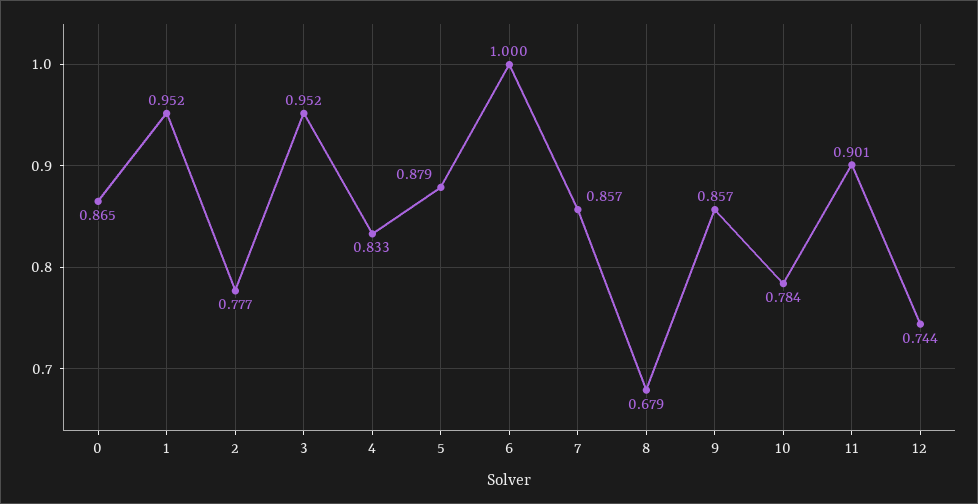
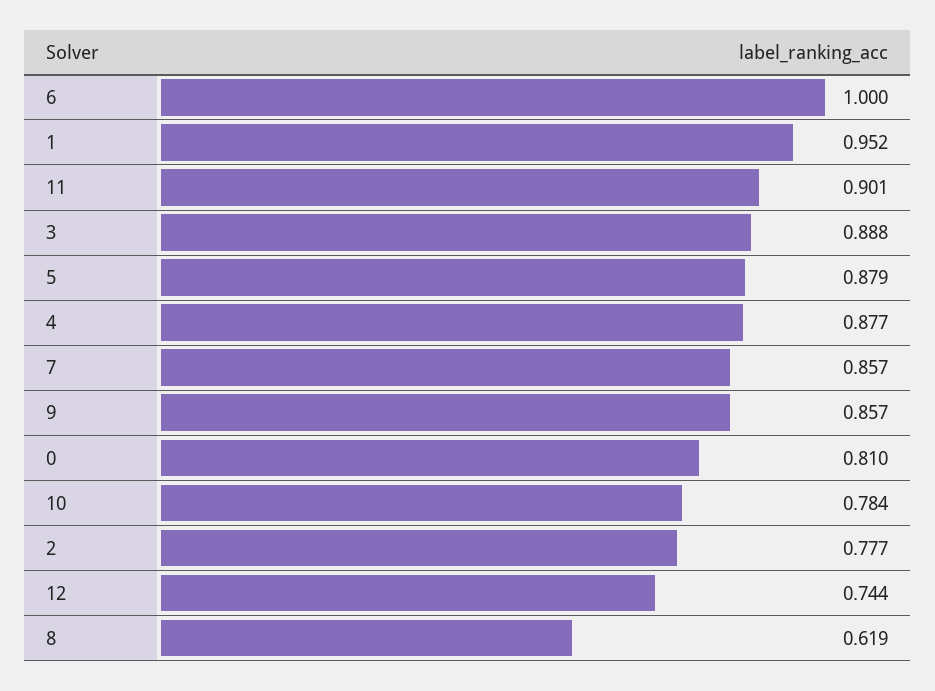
  {
-   "0": 0.865,
+   "0": 0.81,
    "1": 0.952,
    "2": 0.777,
-   "3": 0.952,
+   "3": 0.888,
-   "4": 0.833,
+   "4": 0.877,
    "5": 0.879,
    "6": 1,
    "7": 0.857,
-   "8": 0.679,
+   "8": 0.619,
    "9": 0.857,
    "10": 0.784,
    "11": 0.901,
    "12": 0.744
  }

